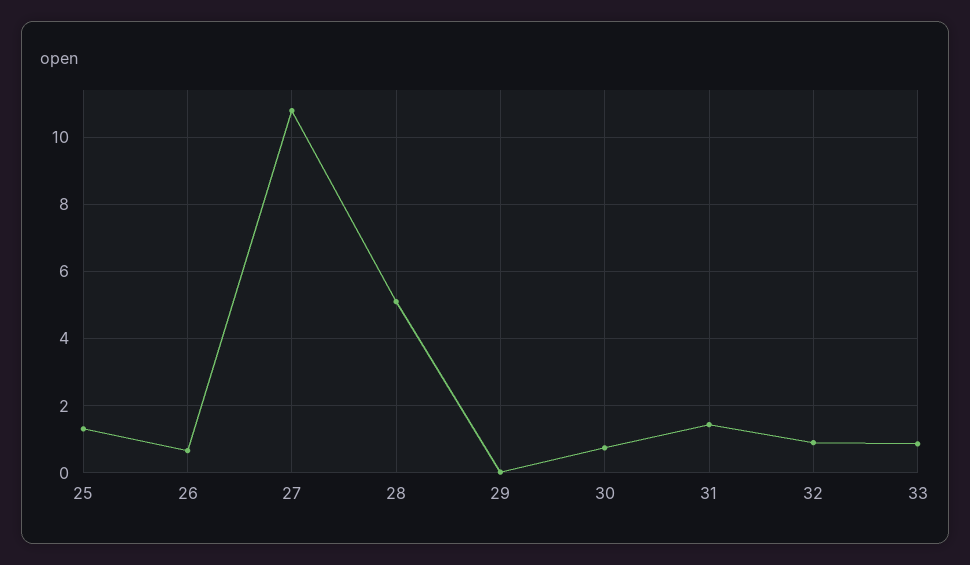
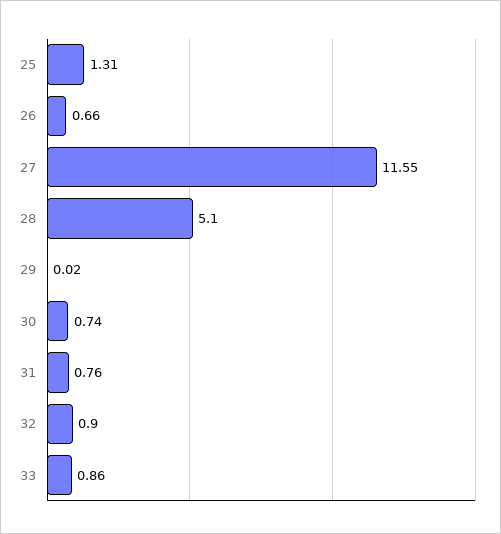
  {
    "25": 1.31,
    "26": 0.66,
-   "27": 10.8,
+   "27": 11.55,
    "28": 5.1,
    "29": 0.02,
    "30": 0.74,
-   "31": 1.4,
+   "31": 0.76,
    "32": 0.9,
    "33": 0.86
  }

